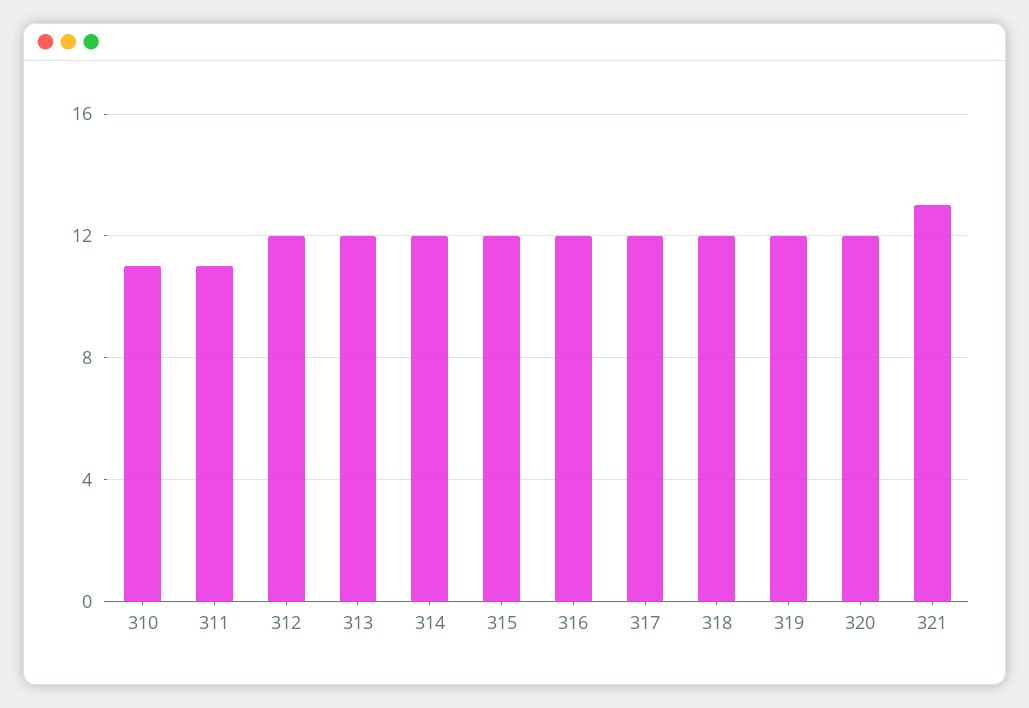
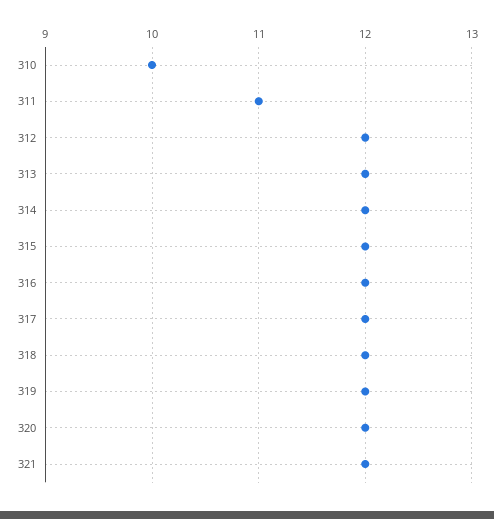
  {
-   "310": 11,
+   "310": 10,
    "311": 11,
    "312": 12,
    "313": 12,
    "314": 12,
    "315": 12,
    "316": 12,
    "317": 12,
    "318": 12,
    "319": 12,
    "320": 12,
-   "321": 13
+   "321": 12
  }

